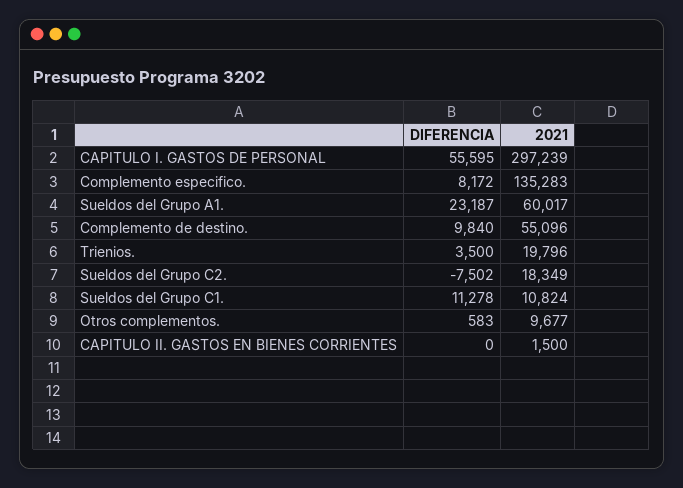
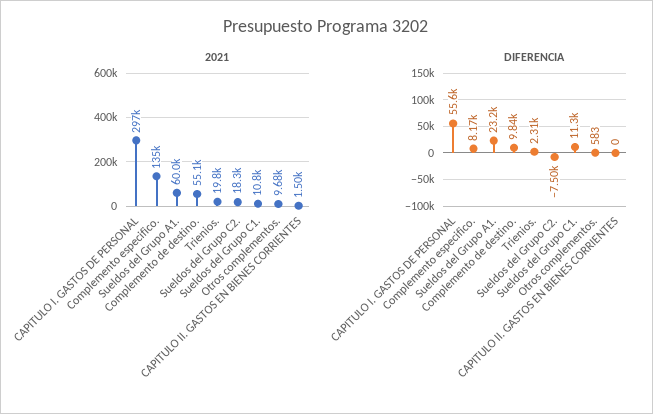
  {
    "DIFERENCIA": {
      "CAPITULO I. GASTOS DE PERSONAL": 55595,
      "Complemento especifico.": 8172,
      "Sueldos del Grupo A1.": 23187,
      "Complemento de destino.": 9840,
-     "Trienios.": 3500,
+     "Trienios.": 2310,
      "Sueldos del Grupo C2.": -7502,
      "Sueldos del Grupo C1.": 11278,
      "Otros complementos.": 583,
      "CAPITULO II. GASTOS EN BIENES CORRIENTES": 0
    },
    "2021": {
      "CAPITULO I. GASTOS DE PERSONAL": 297239,
      "Complemento especifico.": 135283,
      "Sueldos del Grupo A1.": 60017,
      "Complemento de destino.": 55096,
      "Trienios.": 19796,
      "Sueldos del Grupo C2.": 18349,
      "Sueldos del Grupo C1.": 10824,
      "Otros complementos.": 9677,
      "CAPITULO II. GASTOS EN BIENES CORRIENTES": 1500
    }
  }

